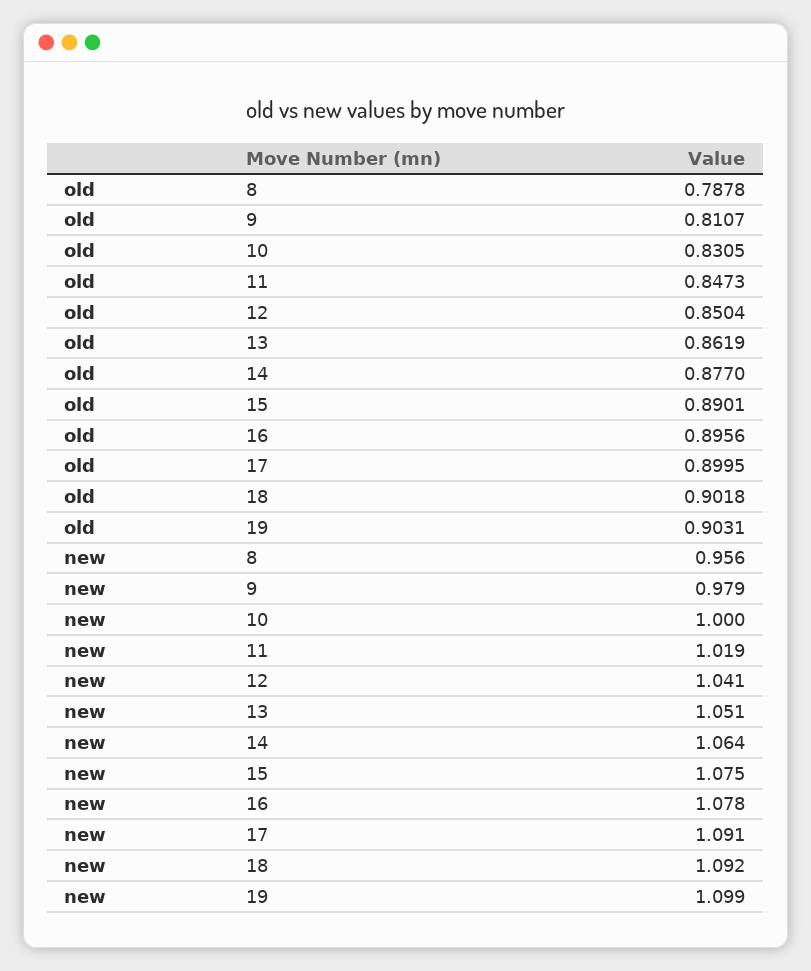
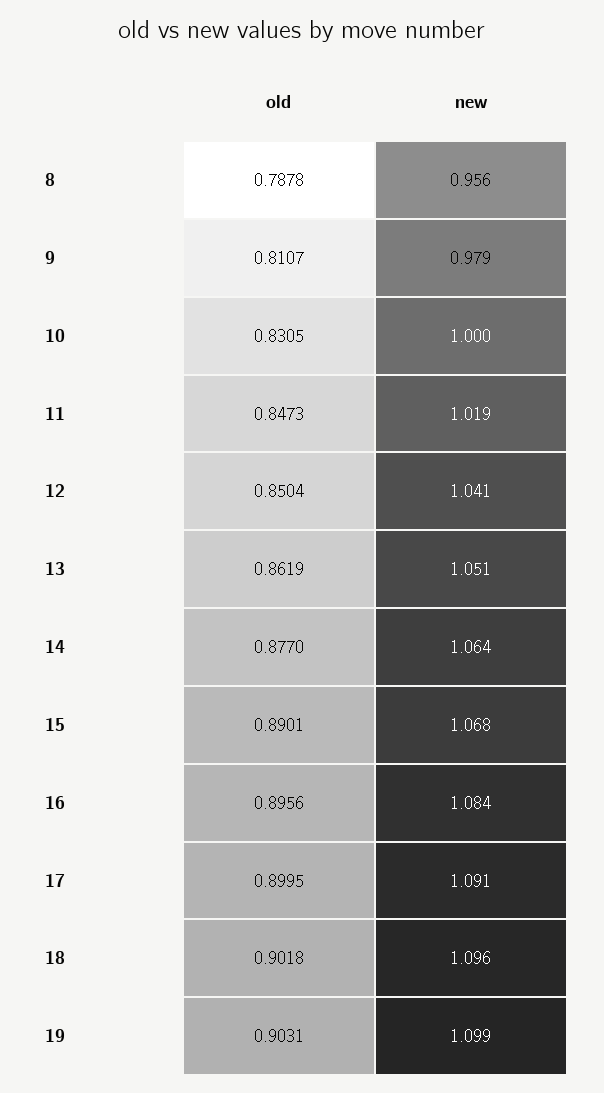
  {
    "old": {
      "8": 0.7878,
      "9": 0.8107,
      "10": 0.8305,
      "11": 0.8473,
      "12": 0.8504,
      "13": 0.8619,
      "14": 0.877,
      "15": 0.8901,
      "16": 0.8956,
      "17": 0.8995,
      "18": 0.9018,
      "19": 0.9031
    },
    "new": {
      "8": 0.956,
      "9": 0.979,
      "10": 1,
      "11": 1.019,
      "12": 1.041,
      "13": 1.051,
      "14": 1.064,
-     "15": 1.075,
+     "15": 1.068,
-     "16": 1.078,
+     "16": 1.084,
      "17": 1.091,
-     "18": 1.092,
+     "18": 1.096,
      "19": 1.099
    }
  }

